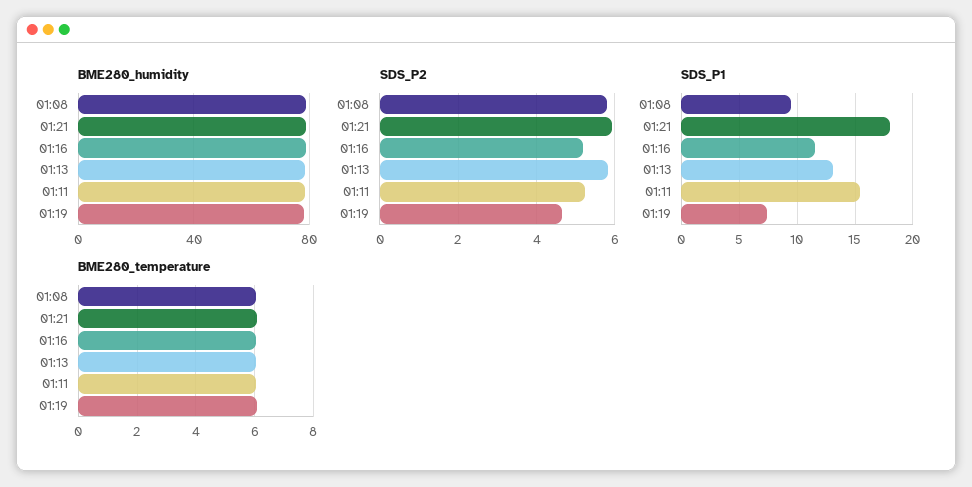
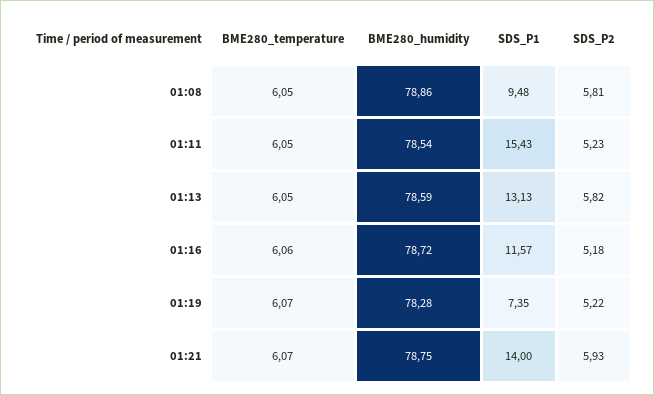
  {
    "BME280_humidity": {
      "01:08": 78.86,
      "01:21": 78.75,
      "01:16": 78.72,
      "01:13": 78.59,
      "01:11": 78.54,
      "01:19": 78.28
    },
    "SDS_P2": {
      "01:08": 5.81,
      "01:21": 5.93,
      "01:16": 5.18,
      "01:13": 5.82,
      "01:11": 5.23,
-     "01:19": 4.6
+     "01:19": 5.22
    },
    "SDS_P1": {
      "01:08": 9.48,
-     "01:21": 18,
+     "01:21": 14,
      "01:16": 11.57,
      "01:13": 13.13,
      "01:11": 15.43,
      "01:19": 7.35
    },
    "BME280_temperature": {
      "01:08": 6.05,
      "01:21": 6.07,
      "01:16": 6.06,
      "01:13": 6.05,
      "01:11": 6.05,
      "01:19": 6.07
    }
  }

